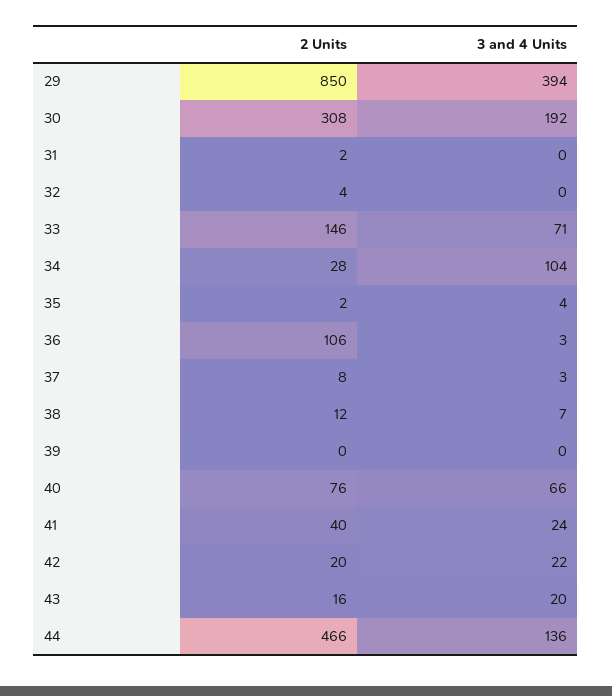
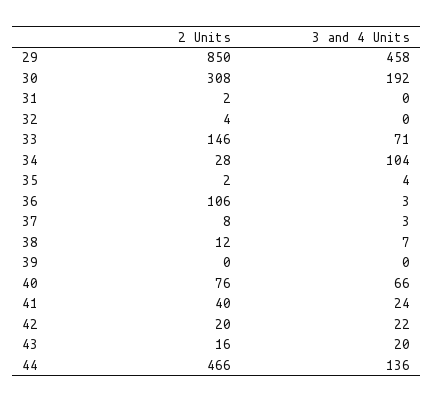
  {
    "2 Units": {
      "29": 850,
      "30": 308,
      "31": 2,
      "32": 4,
      "33": 146,
      "34": 28,
      "35": 2,
      "36": 106,
      "37": 8,
      "38": 12,
      "39": 0,
      "40": 76,
      "41": 40,
      "42": 20,
      "43": 16,
      "44": 466
    },
    "3 and 4 Units": {
-     "29": 394,
+     "29": 458,
      "30": 192,
      "31": 0,
      "32": 0,
      "33": 71,
      "34": 104,
      "35": 4,
      "36": 3,
      "37": 3,
      "38": 7,
      "39": 0,
      "40": 66,
      "41": 24,
      "42": 22,
      "43": 20,
      "44": 136
    }
  }

